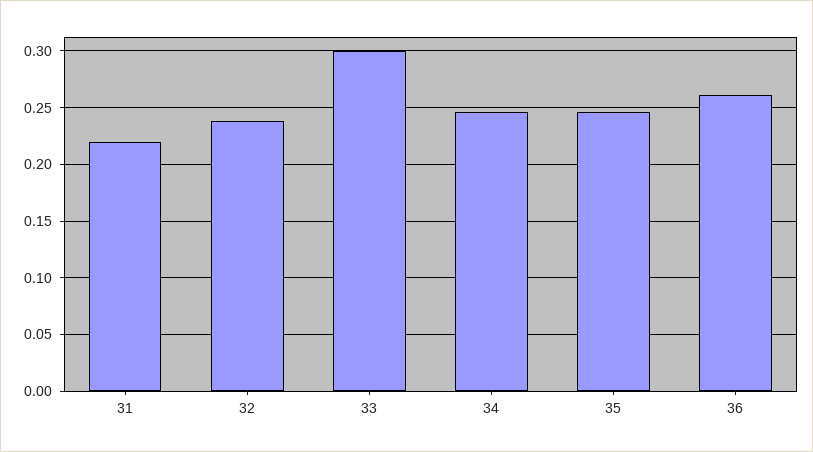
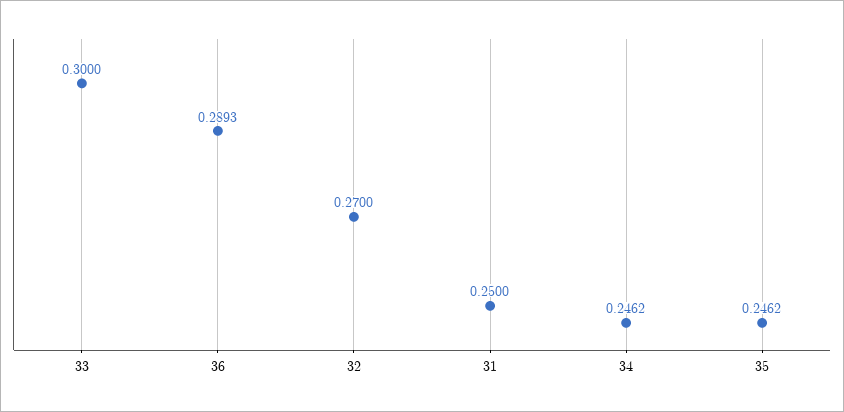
  {
-   "31": 0.22,
+   "31": 0.25,
-   "32": 0.24,
+   "32": 0.27,
    "33": 0.3,
    "34": 0.2462,
    "35": 0.2462,
-   "36": 0.26
+   "36": 0.2893
  }

